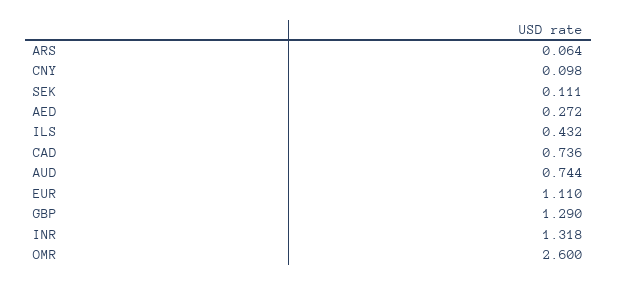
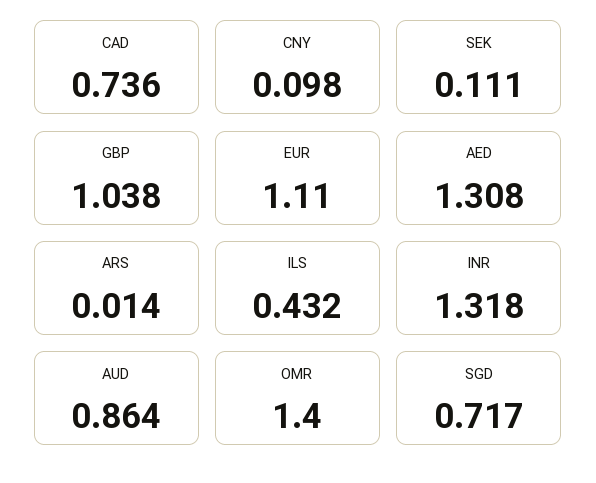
  {
-   "ARS": 0.064,
+   "ARS": 0.014,
    "CNY": 0.098,
    "SEK": 0.111,
-   "AED": 0.272,
+   "AED": 1.308,
    "ILS": 0.432,
    "CAD": 0.736,
-   "AUD": 0.744,
+   "AUD": 0.864,
    "EUR": 1.11,
-   "GBP": 1.29,
+   "GBP": 1.038,
    "INR": 1.318,
-   "OMR": 2.6
+   "OMR": 1.4,
+   "SGD": 0.717
  }

